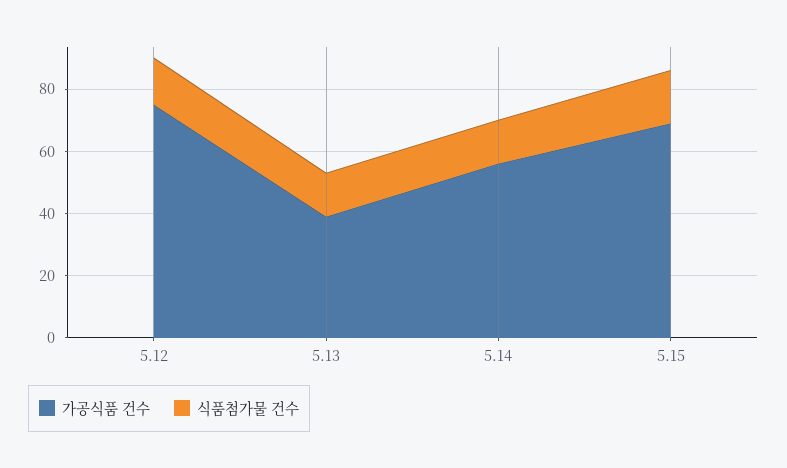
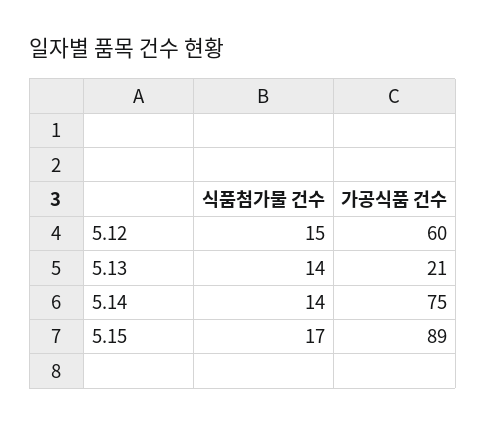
  {
    "가공식품 건수": {
-     "5.12": 75,
+     "5.12": 60,
-     "5.13": 40,
+     "5.13": 21,
-     "5.14": 55,
+     "5.14": 75,
-     "5.15": 70
+     "5.15": 89
    },
    "식품첨가물 건수": {
      "5.12": 15,
      "5.13": 14,
      "5.14": 14,
      "5.15": 17
    }
  }

